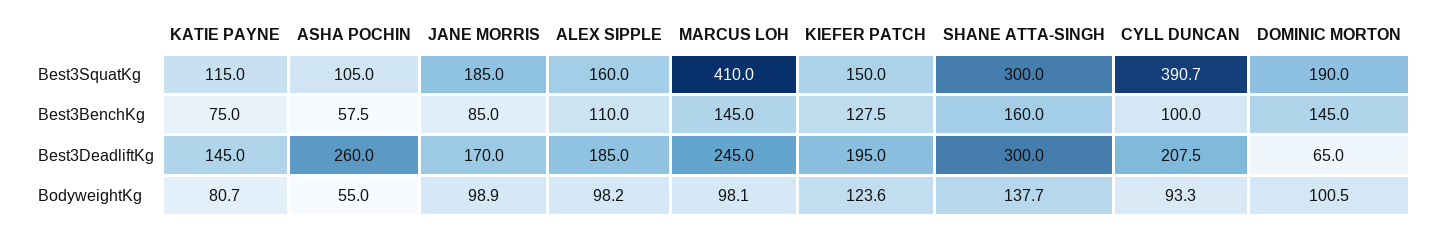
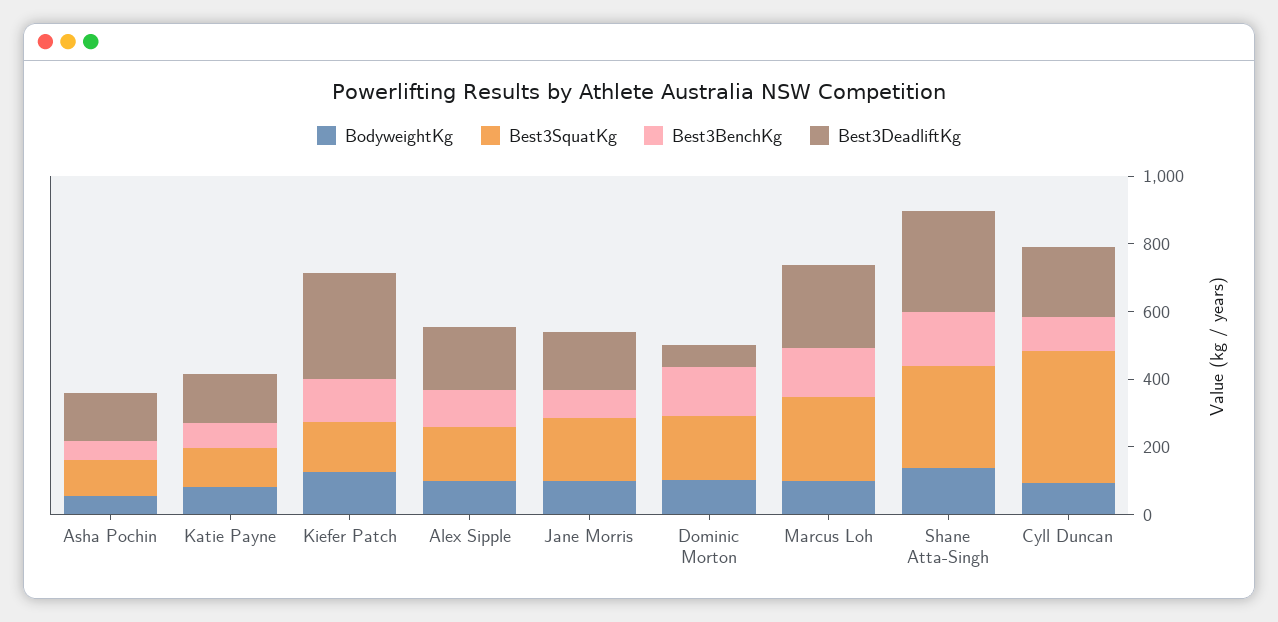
  {
    "Best3SquatKg": {
      "KATIE PAYNE": 115,
      "ASHA POCHIN": 105,
      "JANE MORRIS": 185,
      "ALEX SIPPLE": 160,
-     "MARCUS LOH": 410,
+     "MARCUS LOH": 250,
      "KIEFER PATCH": 150,
      "SHANE ATTA-SINGH": 300,
      "CYLL DUNCAN": 390.7,
      "DOMINIC MORTON": 190
    },
    "Best3BenchKg": {
      "KATIE PAYNE": 75,
      "ASHA POCHIN": 57.5,
      "JANE MORRIS": 85,
      "ALEX SIPPLE": 110,
      "MARCUS LOH": 145,
      "KIEFER PATCH": 127.5,
      "SHANE ATTA-SINGH": 160,
      "CYLL DUNCAN": 100,
      "DOMINIC MORTON": 145
    },
    "Best3DeadliftKg": {
      "KATIE PAYNE": 145,
-     "ASHA POCHIN": 260,
+     "ASHA POCHIN": 150,
      "JANE MORRIS": 170,
      "ALEX SIPPLE": 185,
      "MARCUS LOH": 245,
-     "KIEFER PATCH": 195,
+     "KIEFER PATCH": 300,
      "SHANE ATTA-SINGH": 300,
      "CYLL DUNCAN": 207.5,
      "DOMINIC MORTON": 65
    },
    "BodyweightKg": {
      "KATIE PAYNE": 80.7,
      "ASHA POCHIN": 55,
      "JANE MORRIS": 98.9,
      "ALEX SIPPLE": 98.2,
      "MARCUS LOH": 98.1,
      "KIEFER PATCH": 123.6,
      "SHANE ATTA-SINGH": 137.7,
      "CYLL DUNCAN": 93.3,
      "DOMINIC MORTON": 100.5
    }
  }

